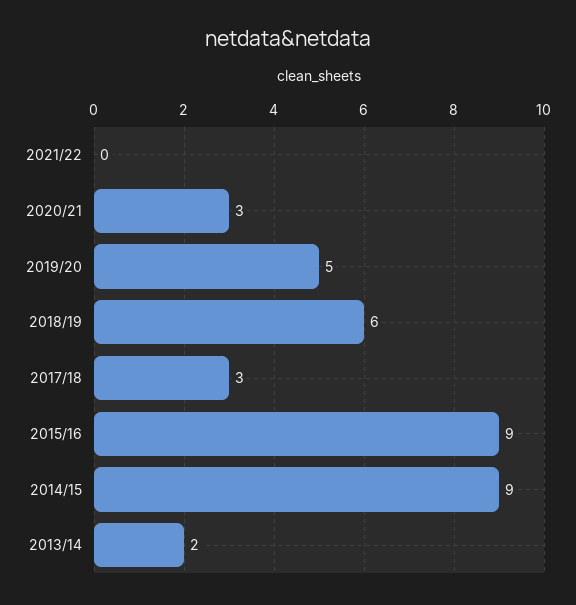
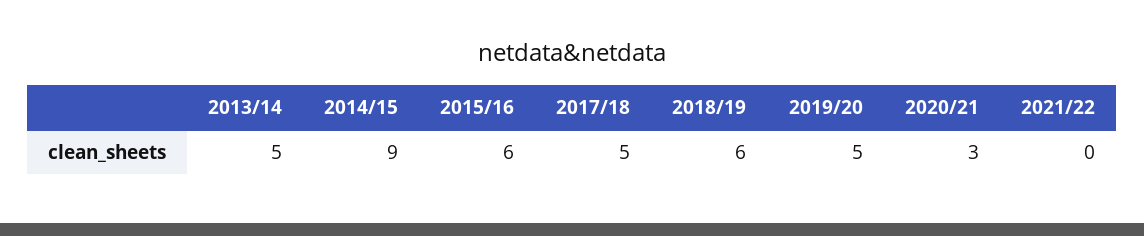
  {
    "2021/22": 0,
    "2020/21": 3,
    "2019/20": 5,
    "2018/19": 6,
-   "2017/18": 3,
+   "2017/18": 5,
-   "2015/16": 9,
+   "2015/16": 6,
    "2014/15": 9,
-   "2013/14": 2
+   "2013/14": 5
  }

